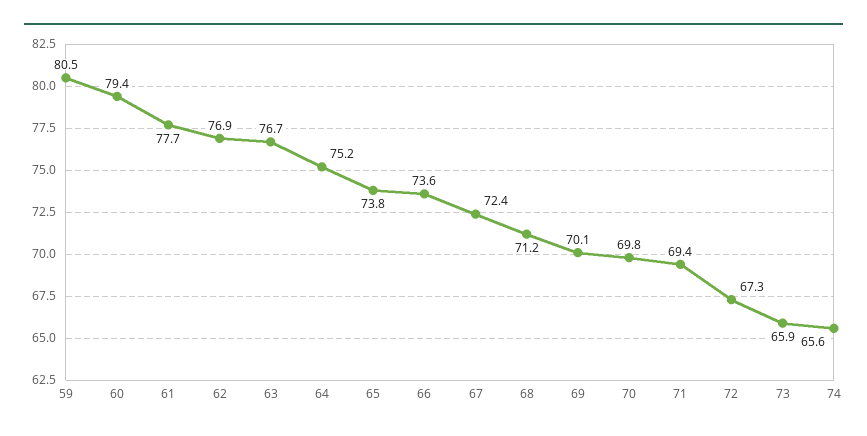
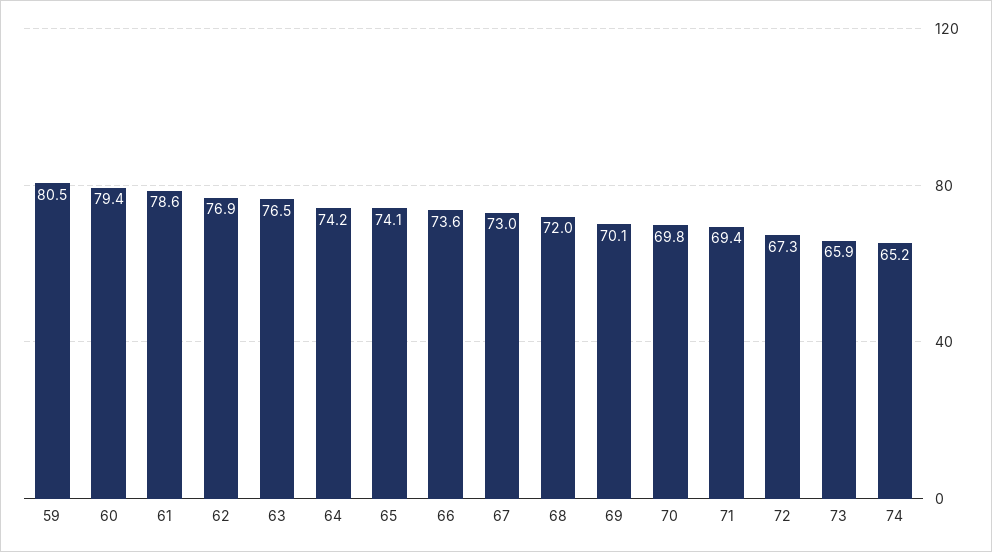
  {
    "59": 80.5,
    "60": 79.4,
-   "61": 77.7,
+   "61": 78.6,
    "62": 76.9,
-   "63": 76.7,
+   "63": 76.5,
-   "64": 75.2,
+   "64": 74.2,
-   "65": 73.8,
+   "65": 74.1,
    "66": 73.6,
-   "67": 72.4,
+   "67": 73,
-   "68": 71.2,
+   "68": 72,
    "69": 70.1,
    "70": 69.8,
    "71": 69.4,
    "72": 67.3,
    "73": 65.9,
-   "74": 65.6
+   "74": 65.2
  }

